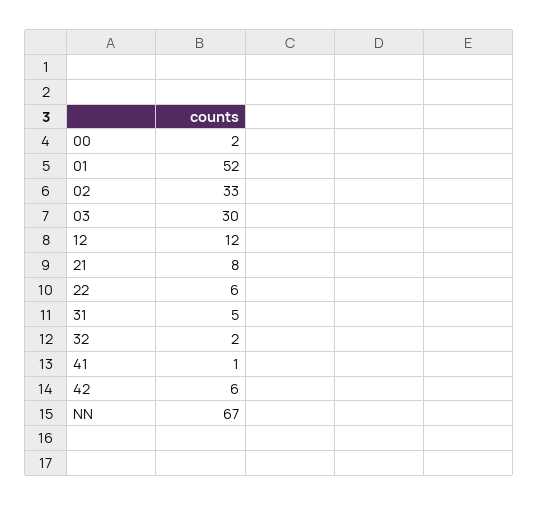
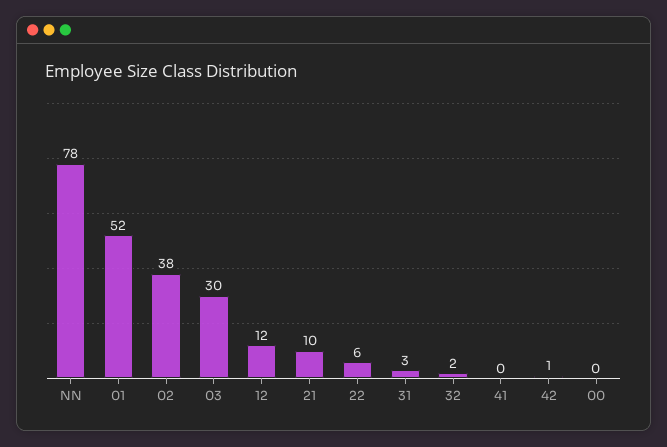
  {
-   "00": 2,
+   "00": 0,
    "01": 52,
-   "02": 33,
+   "02": 38,
    "03": 30,
    "12": 12,
-   "21": 8,
+   "21": 10,
    "22": 6,
-   "31": 5,
+   "31": 3,
    "32": 2,
-   "41": 1,
+   "41": 0,
-   "42": 6,
+   "42": 1,
-   "NN": 67
+   "NN": 78
  }

